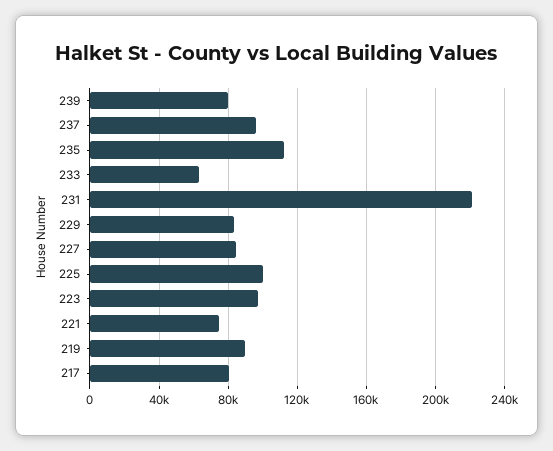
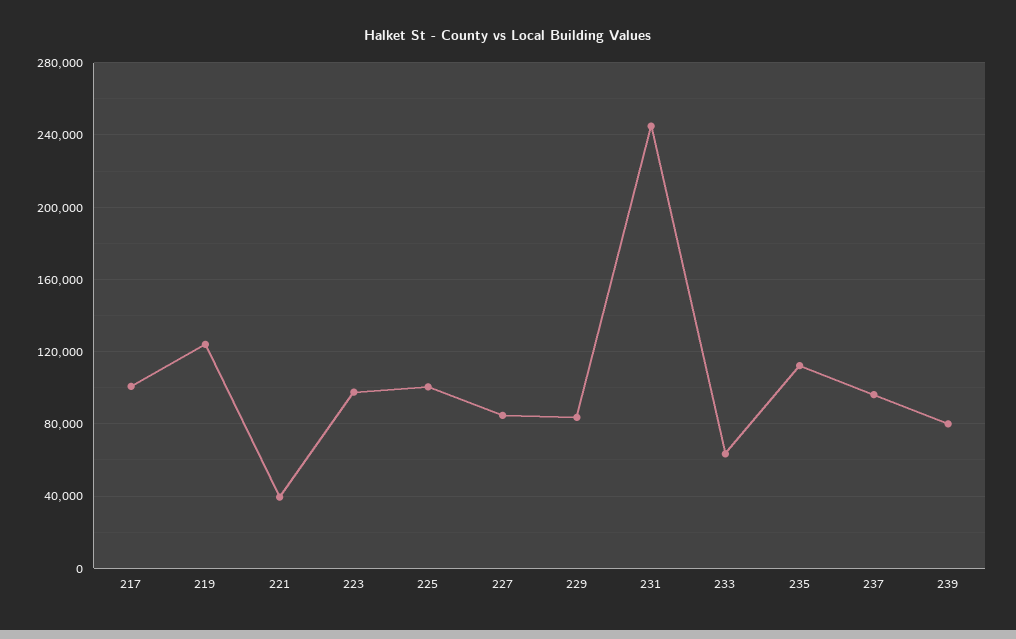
  {
    "239": 80000,
    "237": 95000,
    "235": 110000,
    "233": 65000,
-   "231": 220000,
+   "231": 245000,
    "229": 85000,
    "227": 85000,
    "225": 100000,
    "223": 100000,
-   "221": 75000,
+   "221": 40000,
-   "219": 90000,
+   "219": 125000,
-   "217": 80000
+   "217": 100000
  }

